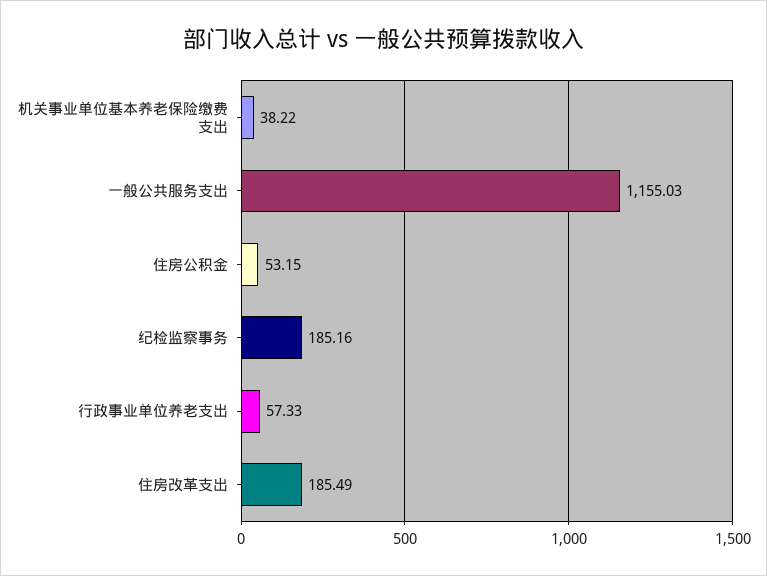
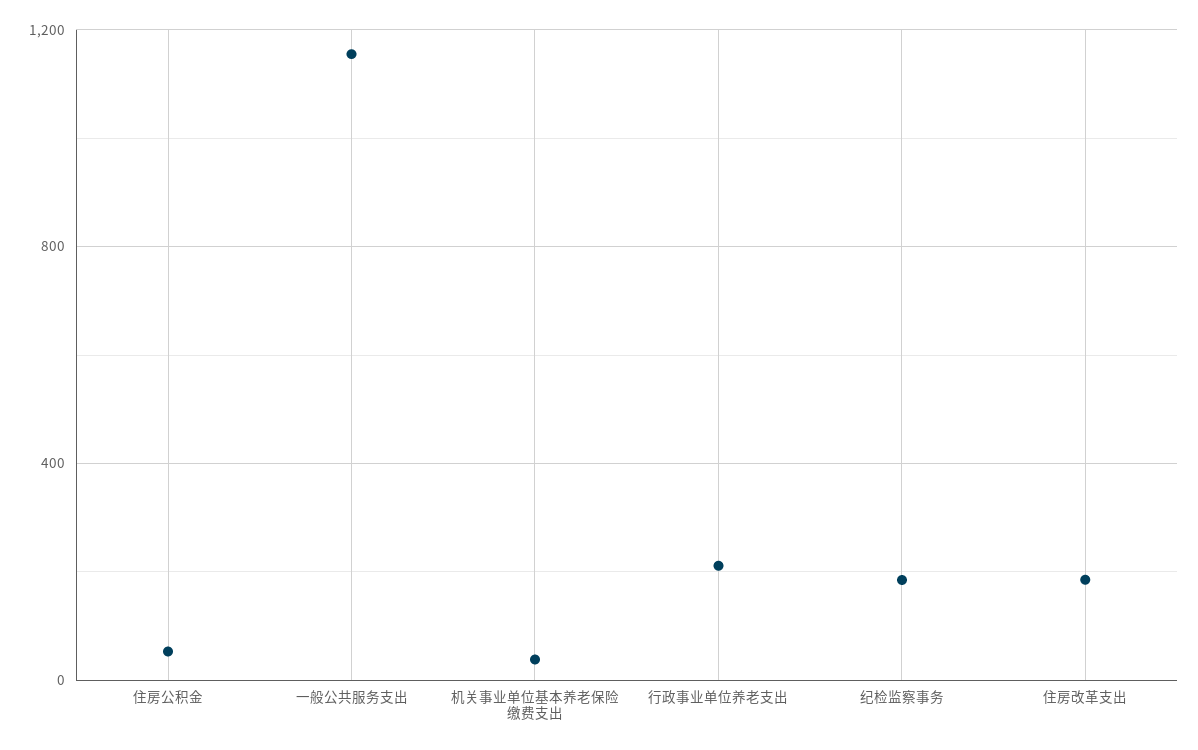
  {
    "机关事业单位基本养老保险缴费支出": 38.22,
    "一般公共服务支出": 1155.03,
    "住房公积金": 53.15,
    "纪检监察事务": 185.16,
-   "行政事业单位养老支出": 57.33,
+   "行政事业单位养老支出": 200,
    "住房改革支出": 185.49
  }

